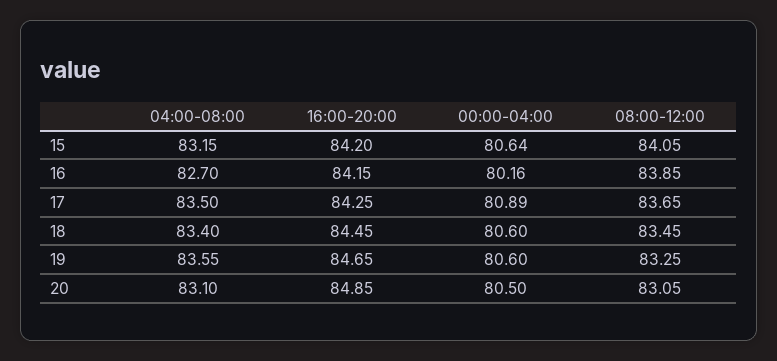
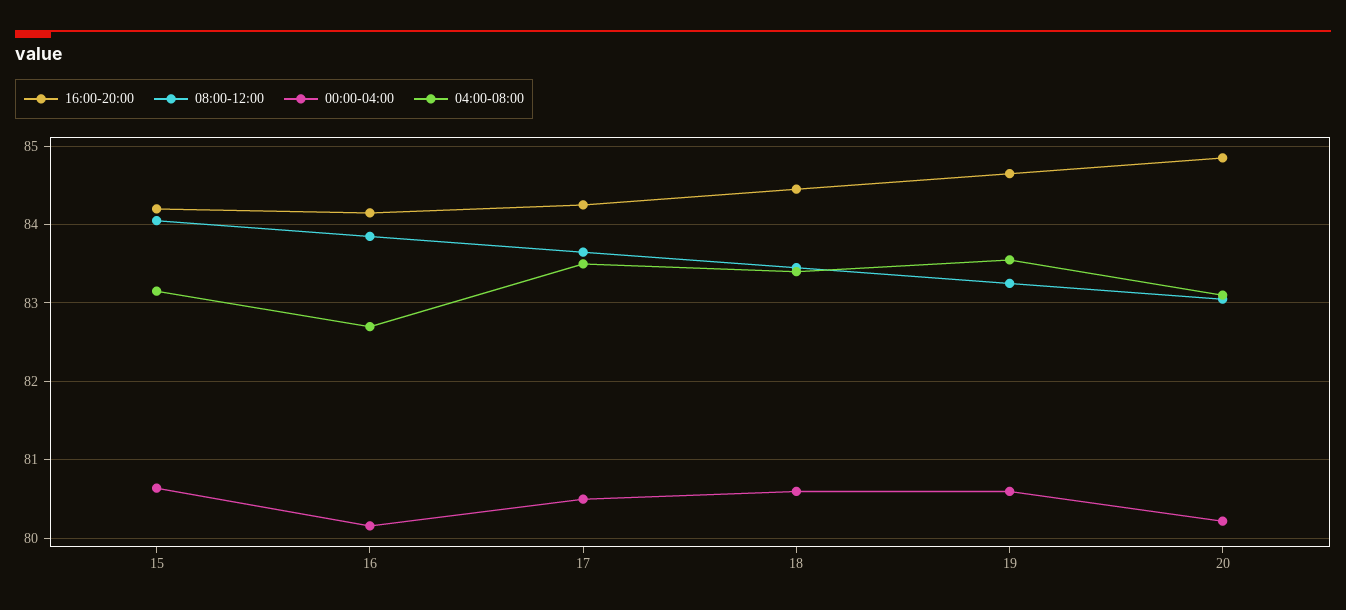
  {
    "04:00-08:00": {
      "15": 83.15,
      "16": 82.7,
      "17": 83.5,
      "18": 83.4,
      "19": 83.55,
      "20": 83.1
    },
    "16:00-20:00": {
      "15": 84.2,
      "16": 84.15,
      "17": 84.25,
      "18": 84.45,
      "19": 84.65,
      "20": 84.85
    },
    "00:00-04:00": {
      "15": 80.64,
      "16": 80.16,
-     "17": 80.89,
+     "17": 80.5,
      "18": 80.6,
      "19": 80.6,
-     "20": 80.5
+     "20": 80.2
    },
    "08:00-12:00": {
      "15": 84.05,
      "16": 83.85,
      "17": 83.65,
      "18": 83.45,
      "19": 83.25,
      "20": 83.05
    }
  }

